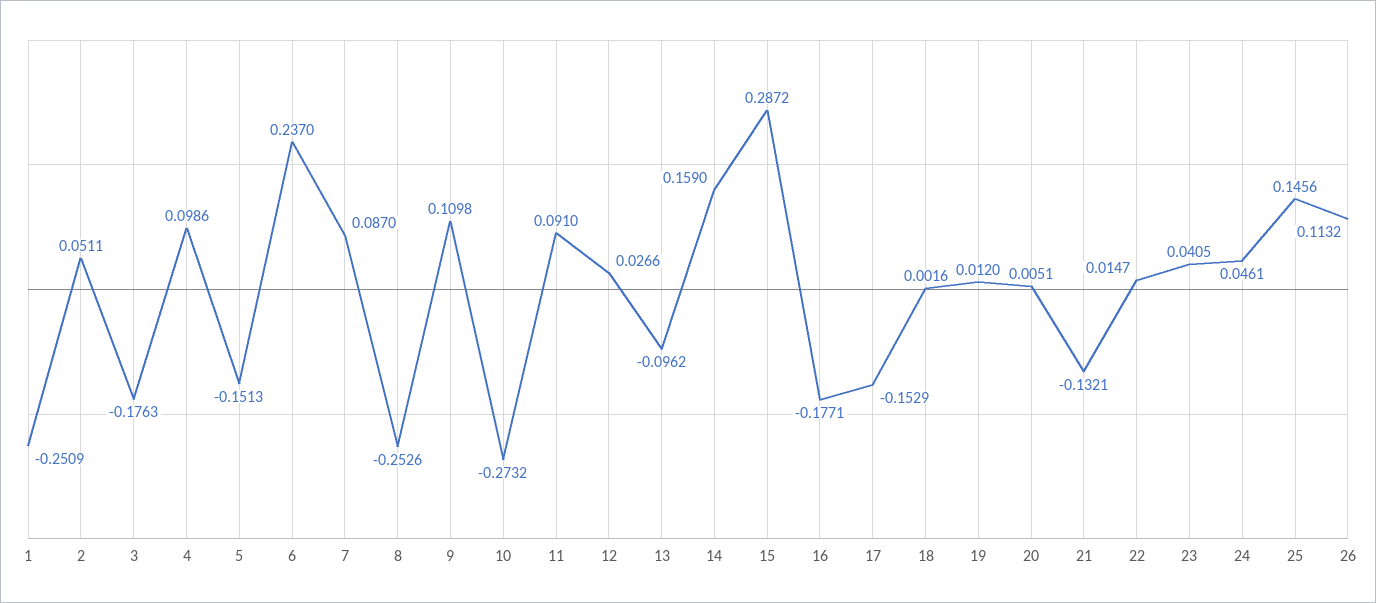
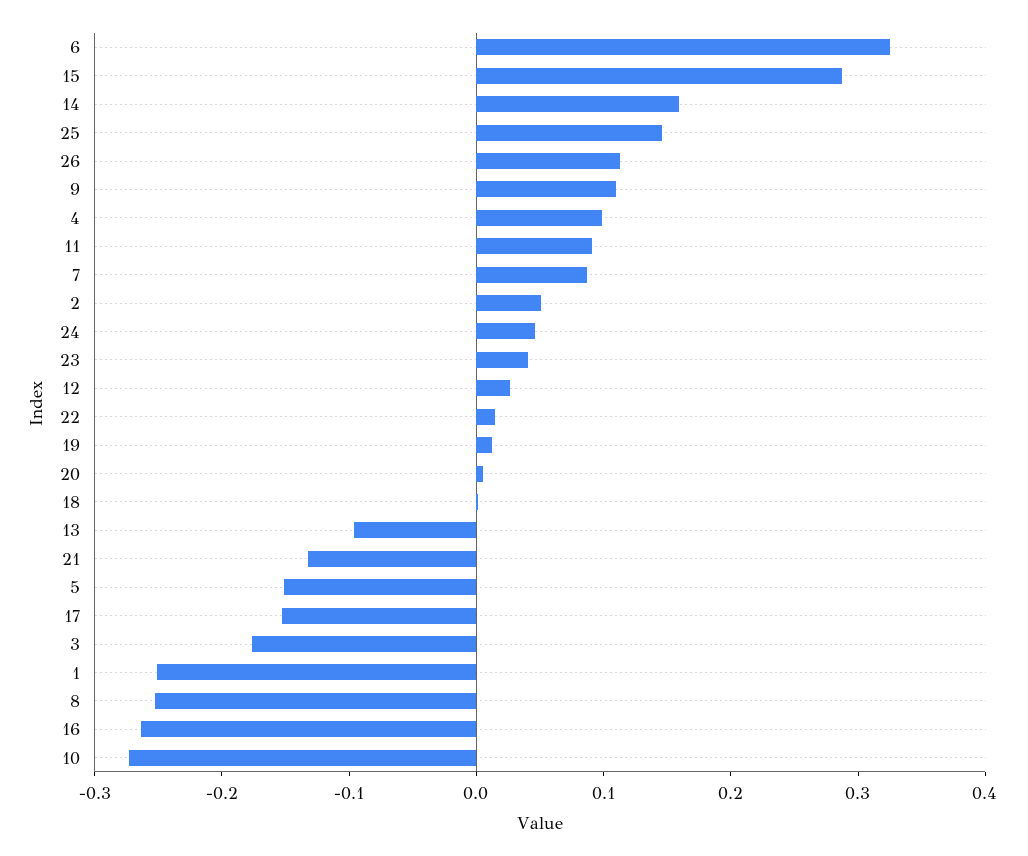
  {
    "1": -0.2509,
    "2": 0.0511,
    "3": -0.1763,
    "4": 0.0986,
    "5": -0.1513,
-   "6": 0.237,
+   "6": 0.32,
    "7": 0.087,
    "8": -0.2526,
    "9": 0.1098,
    "10": -0.2732,
    "11": 0.091,
    "12": 0.0266,
    "13": -0.0962,
    "14": 0.159,
    "15": 0.2872,
-   "16": -0.1771,
+   "16": -0.26,
    "17": -0.1529,
    "18": 0.0016,
    "19": 0.012,
    "20": 0.0051,
    "21": -0.1321,
    "22": 0.0147,
    "23": 0.0405,
    "24": 0.0461,
    "25": 0.1456,
    "26": 0.1132
  }

